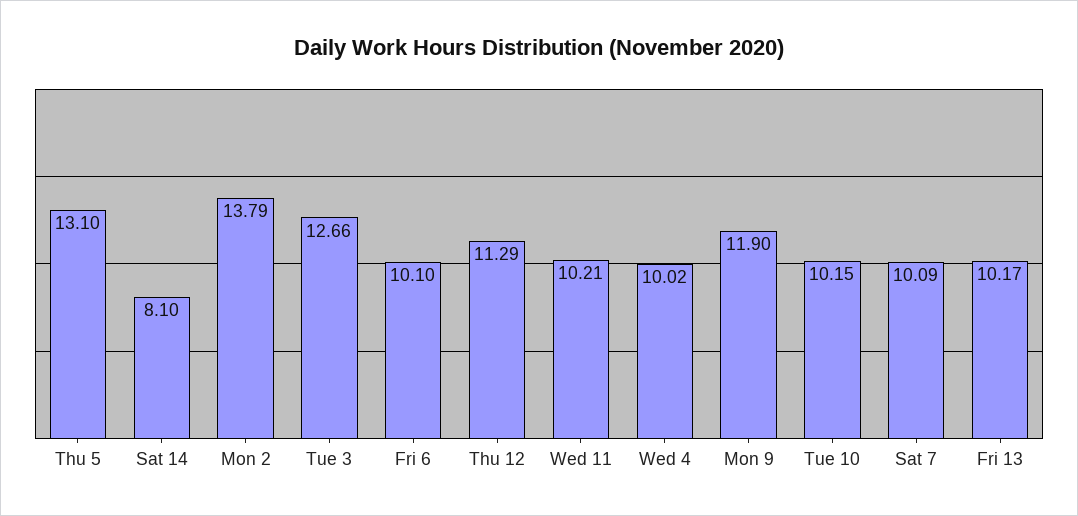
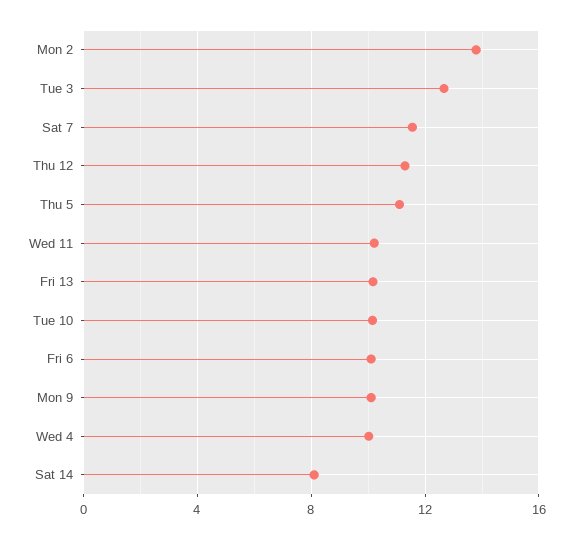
  {
-   "Thu 5": 13.1,
+   "Thu 5": 11,
    "Sat 14": 8.1,
    "Mon 2": 13.79,
    "Tue 3": 12.66,
    "Fri 6": 10.1,
    "Thu 12": 11.29,
    "Wed 11": 10.21,
    "Wed 4": 10.02,
-   "Mon 9": 11.9,
+   "Mon 9": 10,
    "Tue 10": 10.15,
-   "Sat 7": 10.09,
+   "Sat 7": 11.5,
    "Fri 13": 10.17
  }

